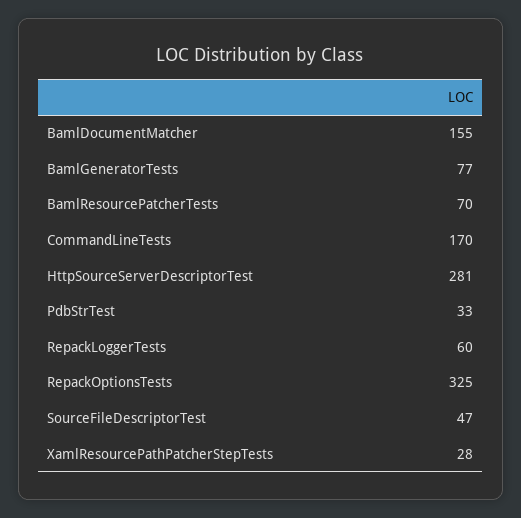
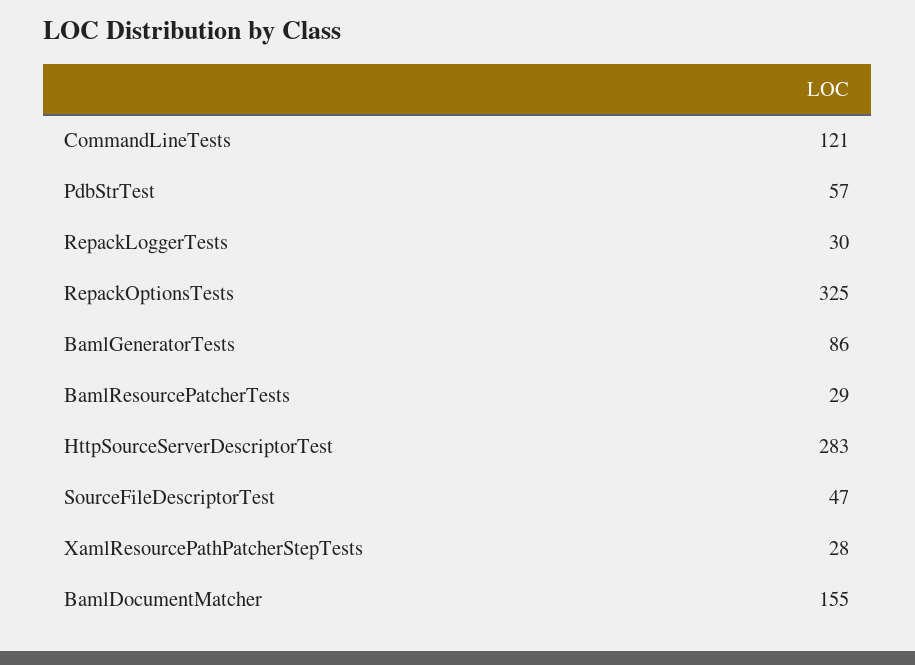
  {
    "BamlDocumentMatcher": 155,
-   "BamlGeneratorTests": 77,
+   "BamlGeneratorTests": 86,
-   "BamlResourcePatcherTests": 70,
+   "BamlResourcePatcherTests": 29,
-   "CommandLineTests": 170,
+   "CommandLineTests": 121,
-   "HttpSourceServerDescriptorTest": 281,
+   "HttpSourceServerDescriptorTest": 283,
-   "PdbStrTest": 33,
+   "PdbStrTest": 57,
-   "RepackLoggerTests": 60,
+   "RepackLoggerTests": 30,
    "RepackOptionsTests": 325,
    "SourceFileDescriptorTest": 47,
    "XamlResourcePathPatcherStepTests": 28
  }

